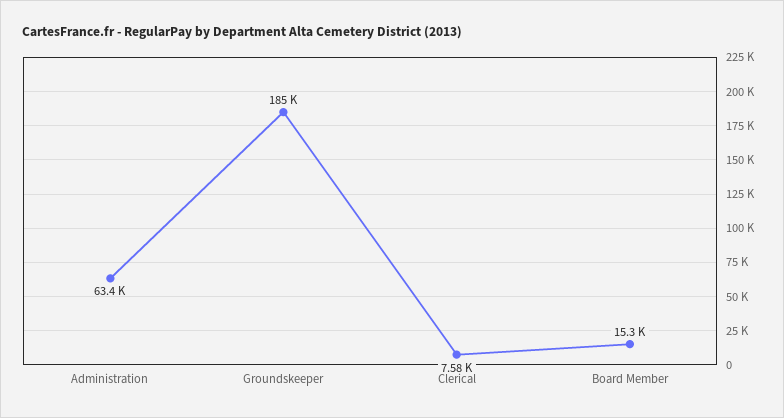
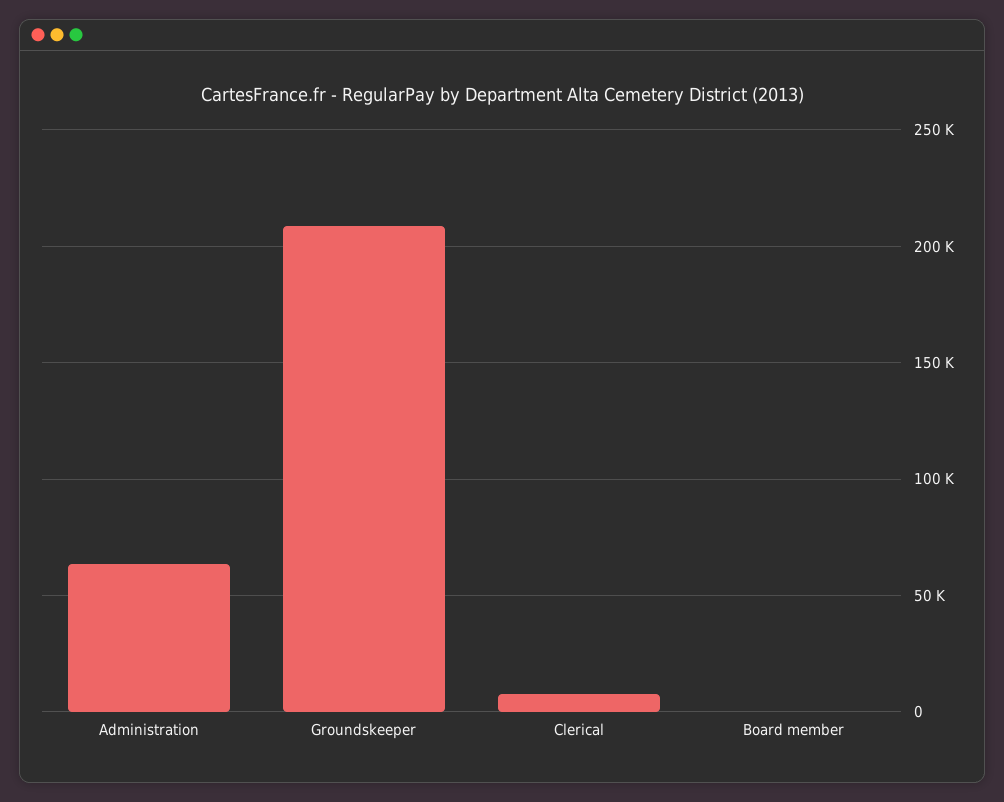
  {
    "Administration": 63400,
-   "Groundskeeper": 185000,
+   "Groundskeeper": 210000,
    "Clerical": 7580,
-   "Board Member": 15300
+   "Board Member": 0
  }

